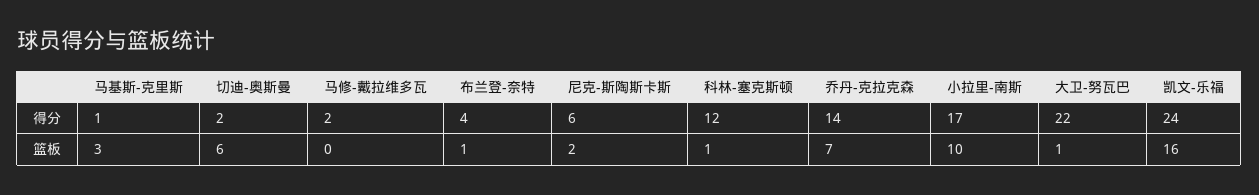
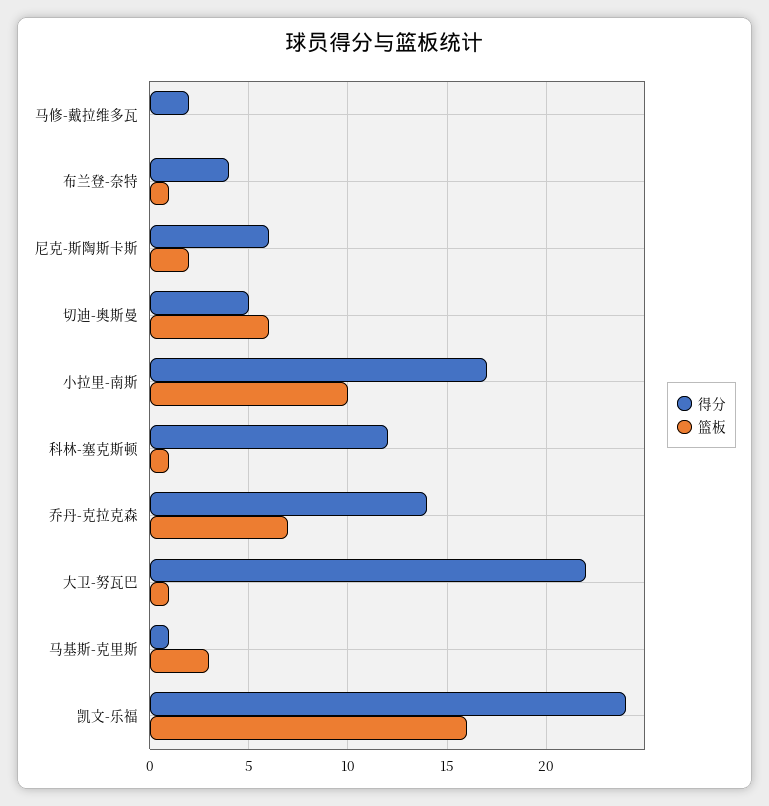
  {
    "得分": {
      "马基斯-克里斯": 1,
-     "切迪-奥斯曼": 2,
+     "切迪-奥斯曼": 5,
      "马修-戴拉维多瓦": 2,
      "布兰登-奈特": 4,
      "尼克-斯陶斯卡斯": 6,
      "科林-塞克斯顿": 12,
      "乔丹-克拉克森": 14,
      "小拉里-南斯": 17,
      "大卫-努瓦巴": 22,
      "凯文-乐福": 24
    },
    "篮板": {
      "马基斯-克里斯": 3,
      "切迪-奥斯曼": 6,
      "马修-戴拉维多瓦": 0,
      "布兰登-奈特": 1,
      "尼克-斯陶斯卡斯": 2,
      "科林-塞克斯顿": 1,
      "乔丹-克拉克森": 7,
      "小拉里-南斯": 10,
      "大卫-努瓦巴": 1,
      "凯文-乐福": 16
    }
  }

